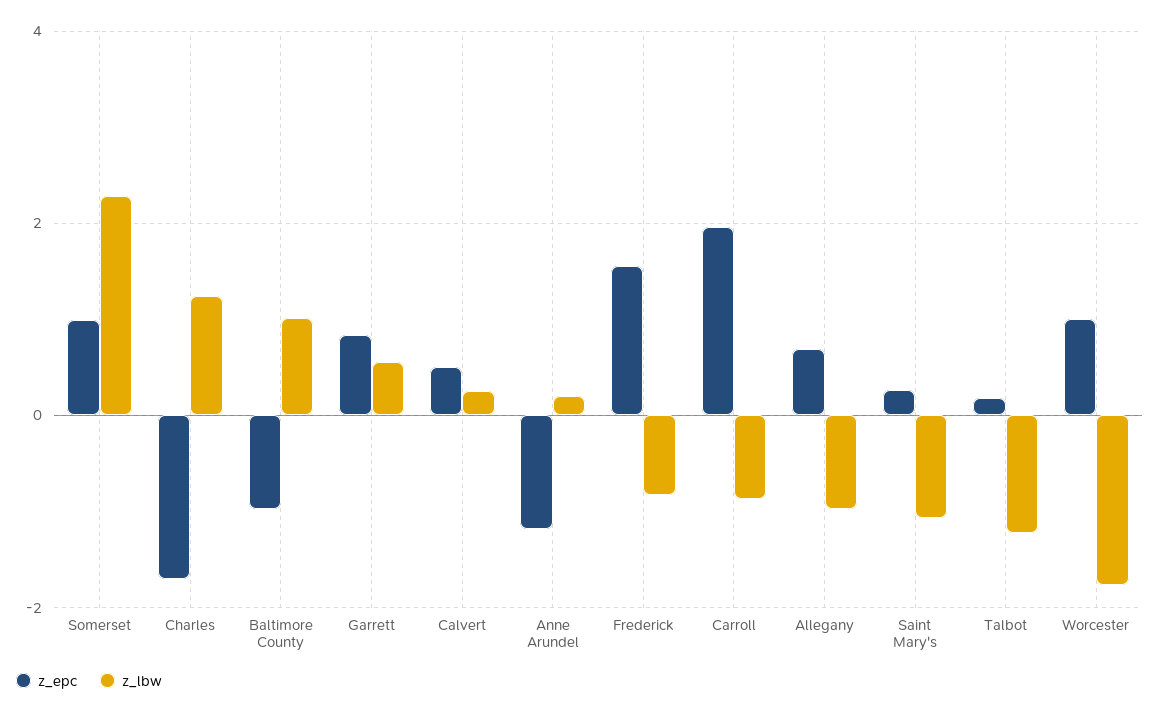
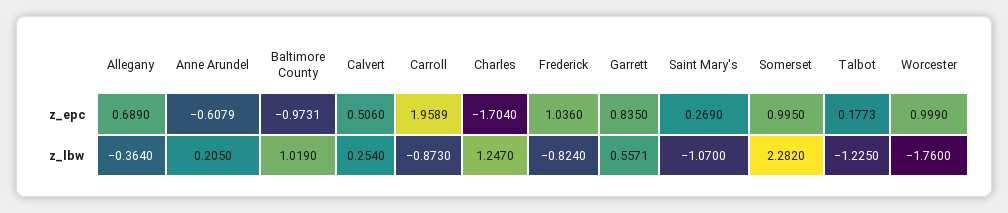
  {
    "z_epc": {
      "Somerset": 0.995,
      "Charles": -1.704,
      "Baltimore County": -0.9731,
      "Garrett": 0.835,
      "Calvert": 0.506,
-     "Anne Arundel": -1.2,
+     "Anne Arundel": -0.6079,
-     "Frederick": 1.6,
+     "Frederick": 1.036,
      "Carroll": 1.9589,
      "Allegany": 0.689,
      "Saint Mary's": 0.269,
      "Talbot": 0.1773,
      "Worcester": 0.999
    },
    "z_lbw": {
      "Somerset": 2.282,
      "Charles": 1.247,
      "Baltimore County": 1.019,
      "Garrett": 0.5571,
      "Calvert": 0.254,
      "Anne Arundel": 0.205,
      "Frederick": -0.824,
      "Carroll": -0.873,
-     "Allegany": -1,
+     "Allegany": -0.364,
      "Saint Mary's": -1.07,
      "Talbot": -1.225,
      "Worcester": -1.76
    }
  }

